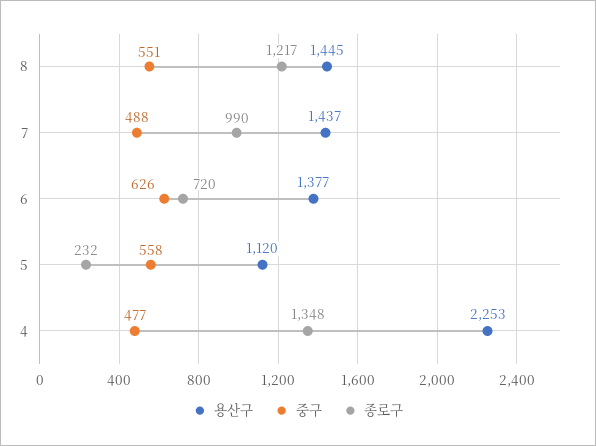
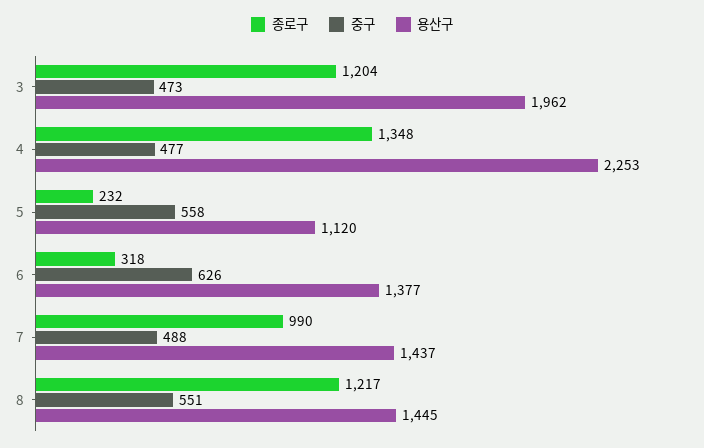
  {
    "용산구": {
      "8": 1445,
      "7": 1437,
      "6": 1377,
      "5": 1120,
-     "4": 2253
+     "4": 2253,
+     "3": 1962
    },
    "중구": {
      "8": 551,
      "7": 488,
      "6": 626,
      "5": 558,
-     "4": 477
+     "4": 477,
+     "3": 473
    },
    "종로구": {
      "8": 1217,
      "7": 990,
-     "6": 720,
+     "6": 318,
      "5": 232,
-     "4": 1348
+     "4": 1348,
+     "3": 1204
    }
  }

